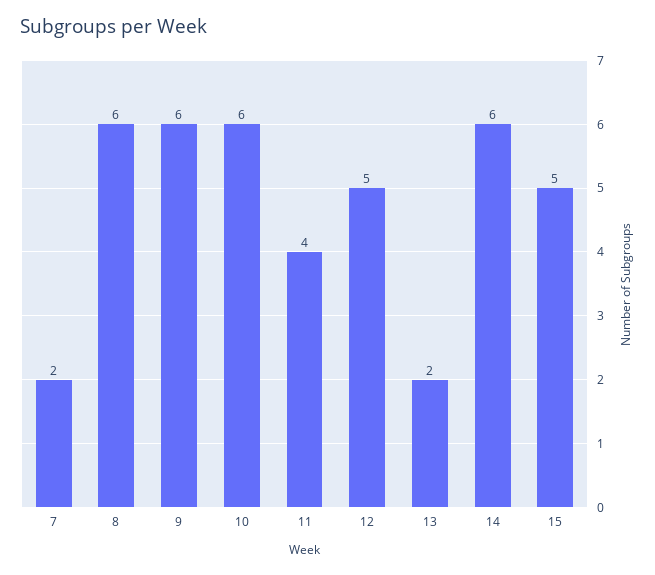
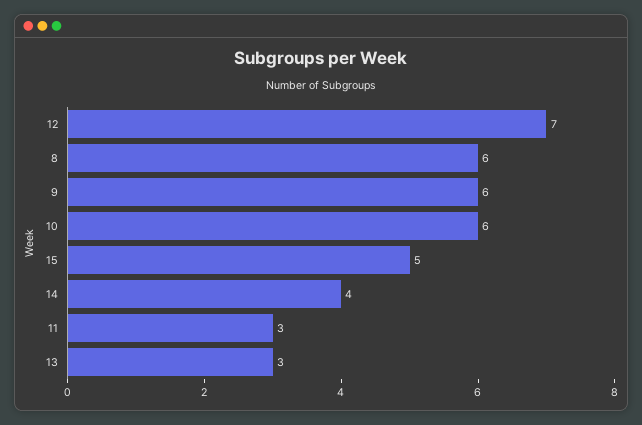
  {
-   "7": 2,
    "8": 6,
    "9": 6,
    "10": 6,
-   "11": 4,
+   "11": 3,
-   "12": 5,
+   "12": 7,
-   "13": 2,
+   "13": 3,
-   "14": 6,
+   "14": 4,
    "15": 5
  }

